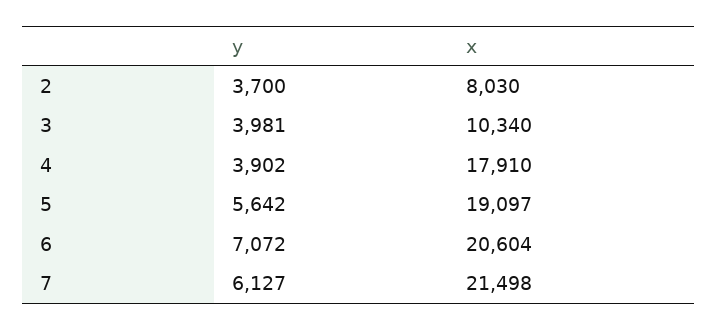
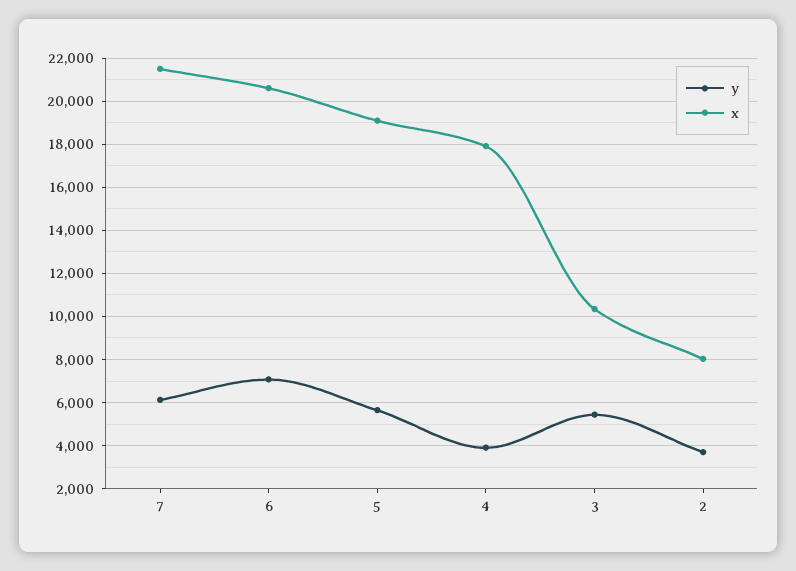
  {
    "y": {
      "2": 3700,
-     "3": 3981,
+     "3": 5500,
      "4": 3902,
      "5": 5642,
      "6": 7072,
      "7": 6127
    },
    "x": {
      "2": 8030,
      "3": 10340,
      "4": 17910,
      "5": 19097,
      "6": 20604,
      "7": 21498
    }
  }

